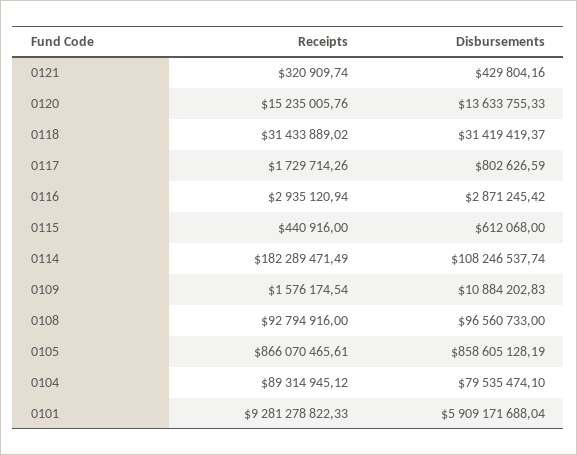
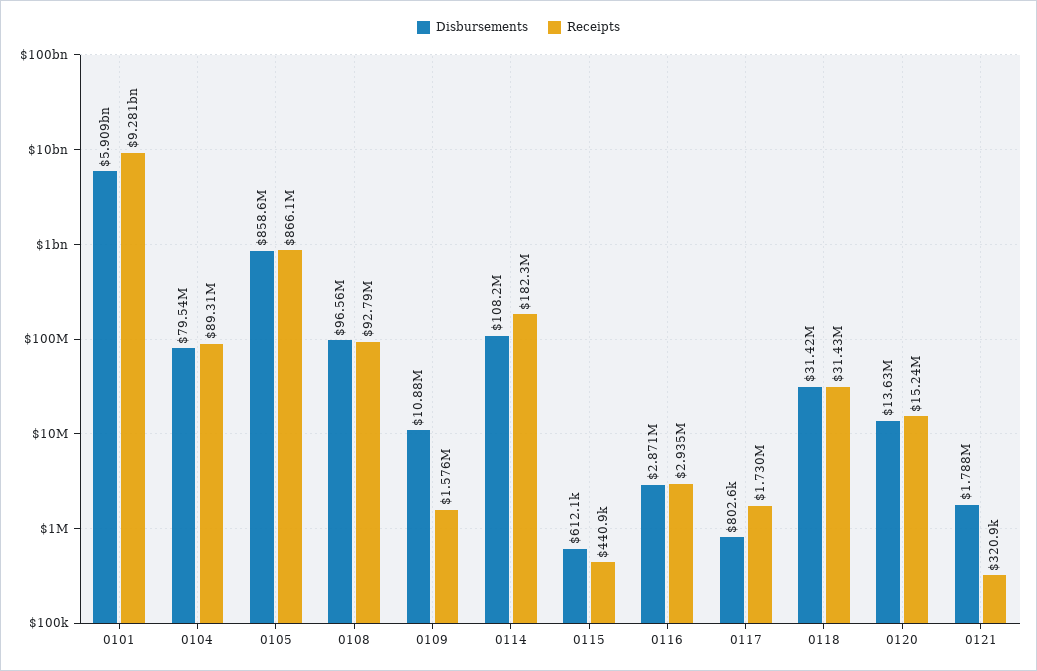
  {
    "Receipts": {
      "0121": 320909.74,
      "0120": 15235005.76,
      "0118": 31433889.02,
      "0117": 1729714.26,
      "0116": 2935120.94,
      "0115": 440916,
      "0114": 182289471.49,
      "0109": 1576174.54,
      "0108": 92794916,
      "0105": 866070465.61,
      "0104": 89314945.12,
      "0101": 9281278822.33
    },
    "Disbursements": {
-     "0121": 429804.16,
+     "0121": 1788000,
      "0120": 13633755.33,
      "0118": 31419419.37,
      "0117": 802626.59,
      "0116": 2871245.42,
      "0115": 612068,
      "0114": 108246537.74,
      "0109": 10884202.83,
      "0108": 96560733,
      "0105": 858605128.19,
      "0104": 79535474.1,
      "0101": 5909171688.04
    }
  }

